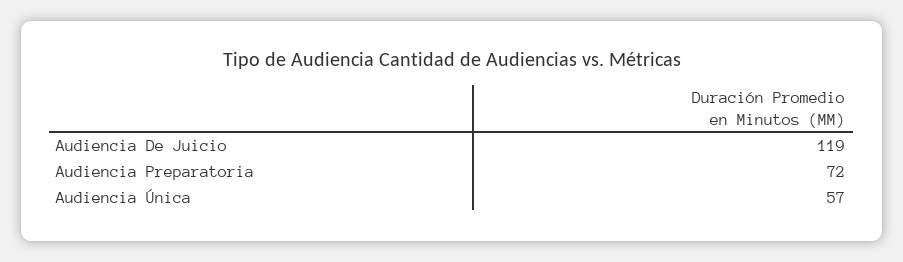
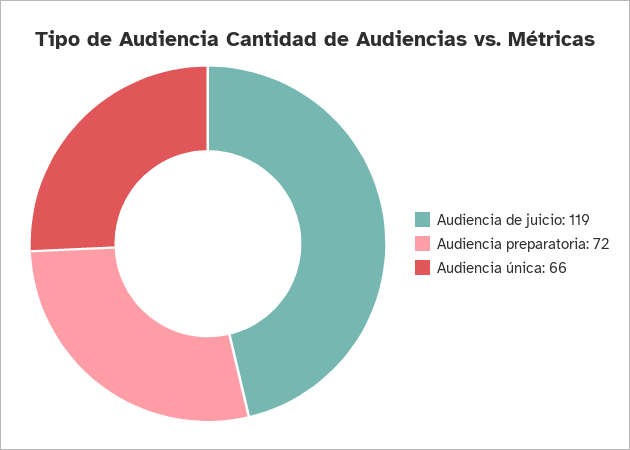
  {
    "Audiencia De Juicio": 119,
    "Audiencia Preparatoria": 72,
-   "Audiencia Única": 57
+   "Audiencia Única": 66
  }

